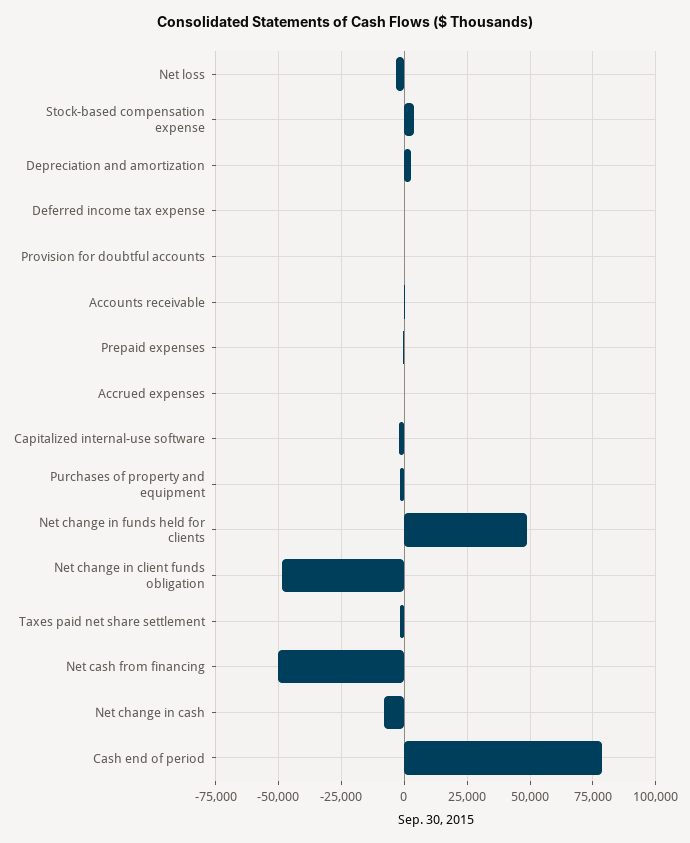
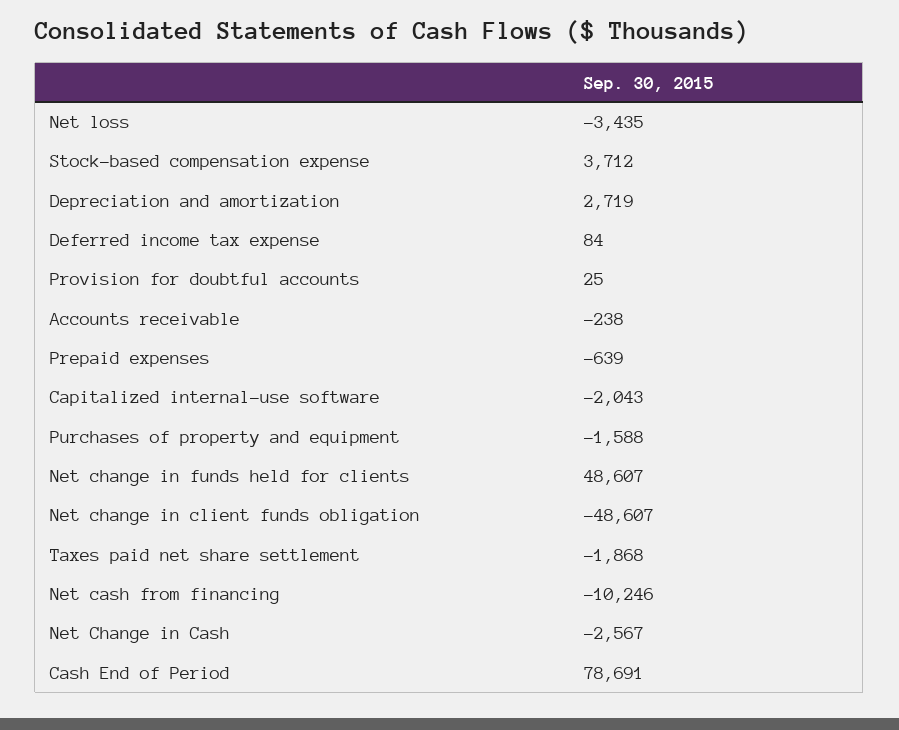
  {
    "Net loss": -3435,
    "Stock-based compensation expense": 3712,
    "Depreciation and amortization": 2719,
    "Deferred income tax expense": 84,
    "Provision for doubtful accounts": 25,
    "Accounts receivable": -238,
    "Prepaid expenses": -639,
-   "Accrued expenses": 0,
    "Capitalized internal-use software": -2043,
    "Purchases of property and equipment": -1588,
    "Net change in funds held for clients": 48607,
    "Net change in client funds obligation": -48607,
    "Taxes paid net share settlement": -1868,
-   "Net cash from financing": -50000,
+   "Net cash from financing": -10246,
-   "Net change in cash": -7500,
+   "Net change in cash": -2567,
    "Cash end of period": 78691
  }

